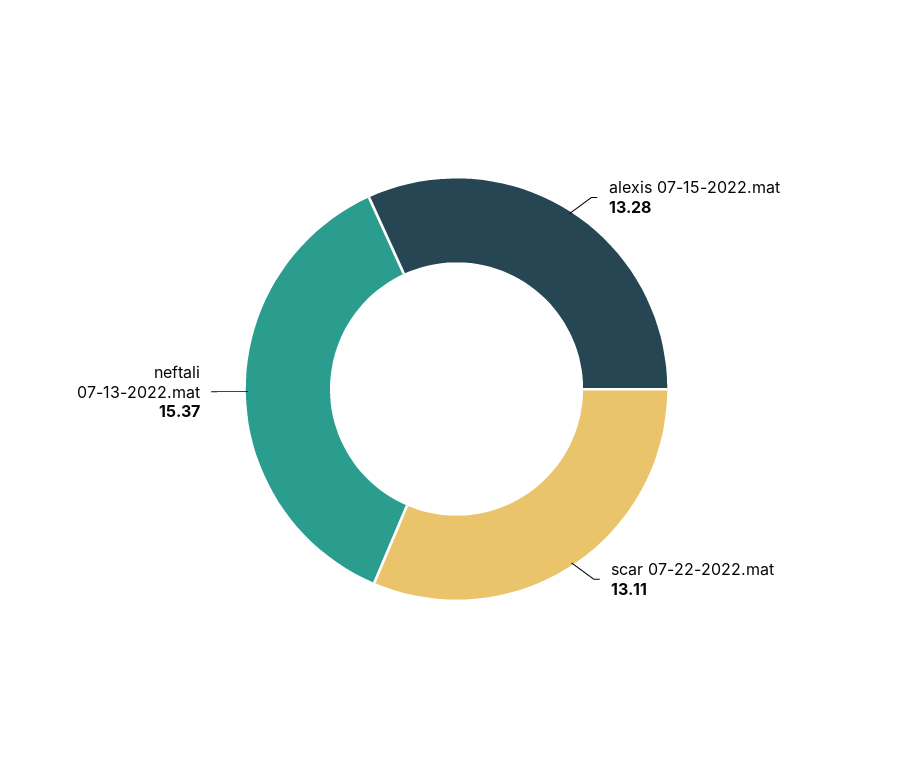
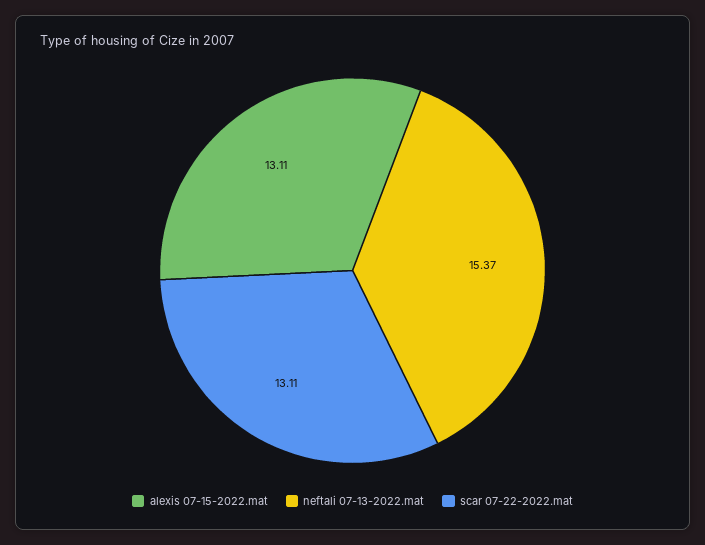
  {
-   "alexis 07-15-2022.mat": 13.28,
+   "alexis 07-15-2022.mat": 13.11,
    "scar 07-22-2022.mat": 13.11,
    "neftali 07-13-2022.mat": 15.37
  }

